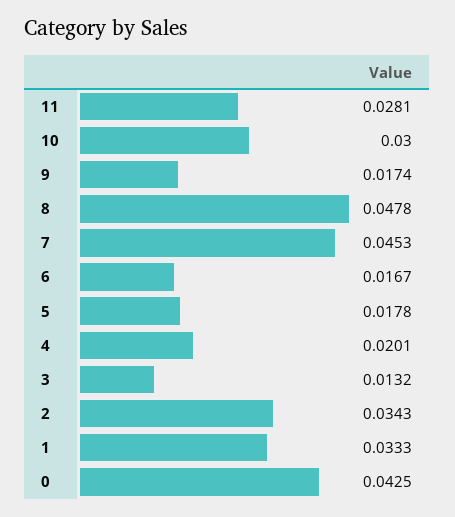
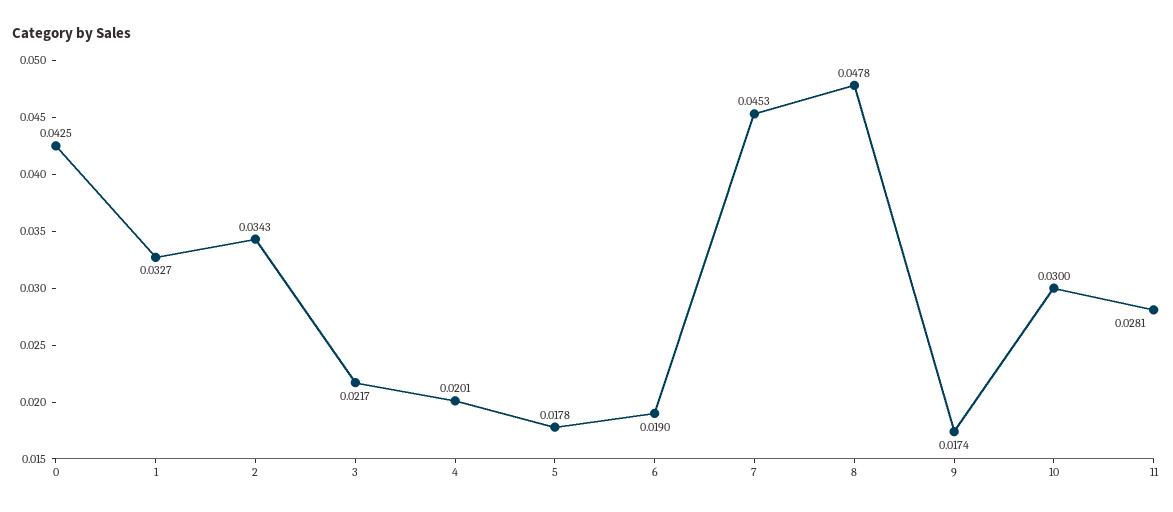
  {
    "11": 0.0281,
    "10": 0.03,
    "9": 0.0174,
    "8": 0.0478,
    "7": 0.0453,
-   "6": 0.0167,
+   "6": 0.019,
    "5": 0.0178,
    "4": 0.0201,
-   "3": 0.0132,
+   "3": 0.0217,
    "2": 0.0343,
-   "1": 0.0333,
+   "1": 0.0327,
    "0": 0.0425
  }

